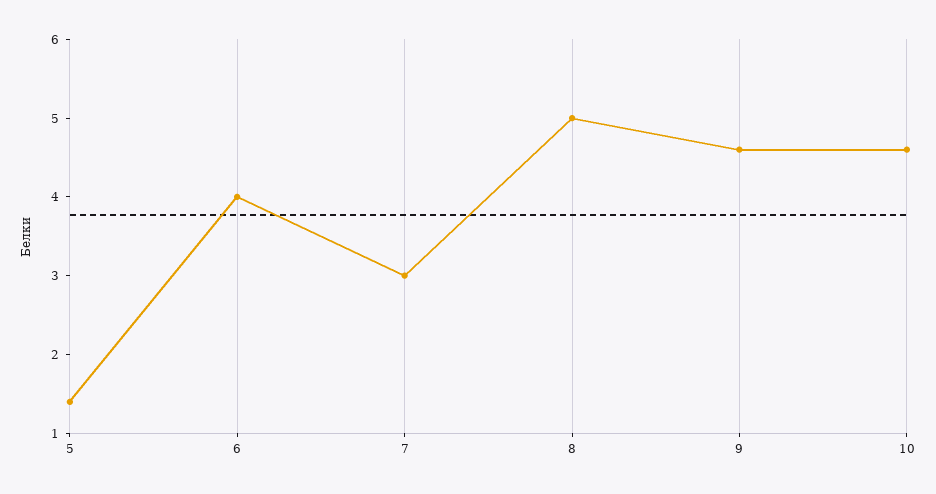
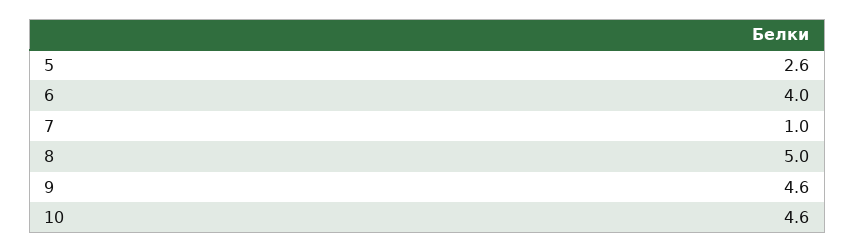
  {
-   "5": 1.5,
+   "5": 2.6,
    "6": 4,
-   "7": 3,
+   "7": 1,
    "8": 5,
    "9": 4.6,
    "10": 4.6
  }

